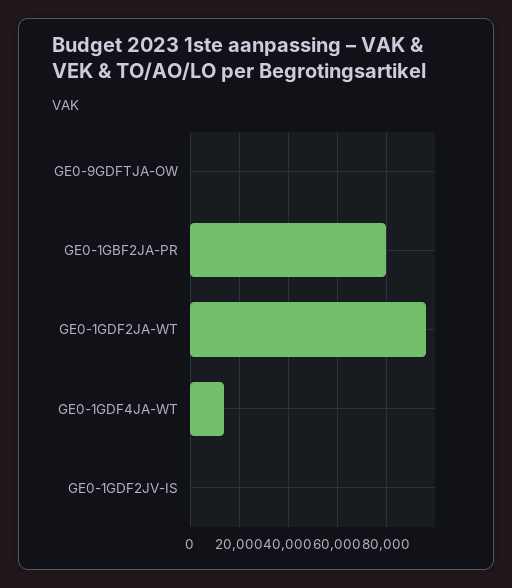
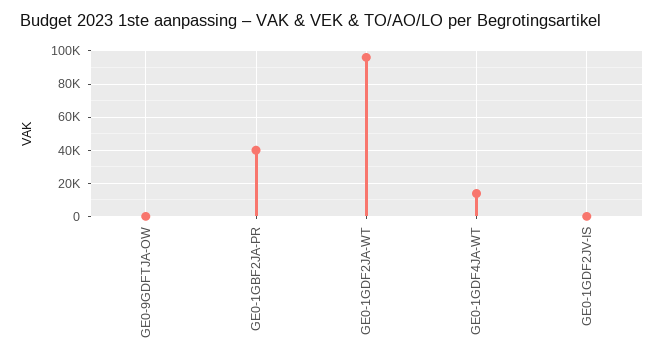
  {
    "GE0-9GDFTJA-OW": 0,
-   "GE0-1GBF2JA-PR": 80000,
+   "GE0-1GBF2JA-PR": 40000,
    "GE0-1GDF2JA-WT": 95000,
    "GE0-1GDF4JA-WT": 15000,
    "GE0-1GDF2JV-IS": 0
  }

